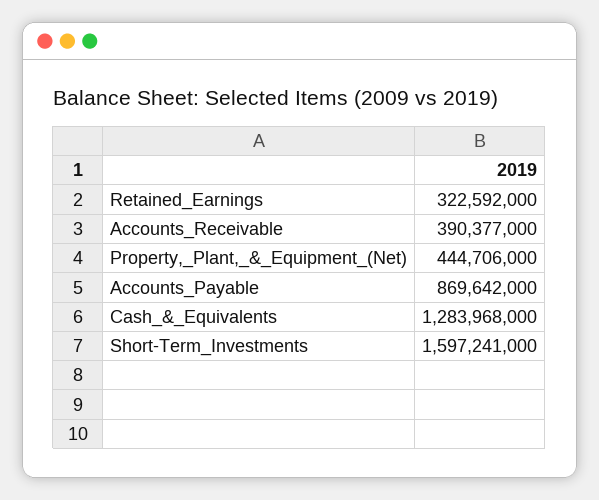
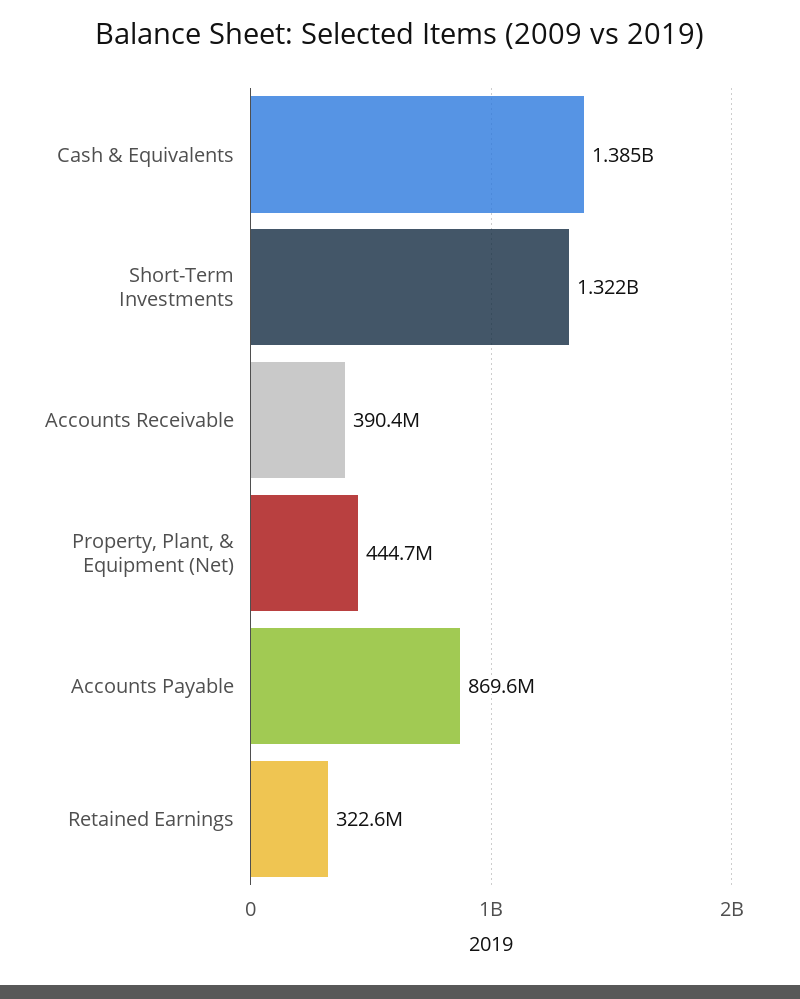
  {
    "Retained_Earnings": 322592000,
    "Accounts_Receivable": 390377000,
    "Property,_Plant,_&_Equipment_(Net)": 444706000,
    "Accounts_Payable": 869642000,
-   "Cash_&_Equivalents": 1283968000,
+   "Cash_&_Equivalents": 1385000000,
-   "Short-Term_Investments": 1597241000
+   "Short-Term_Investments": 1322000000
  }

